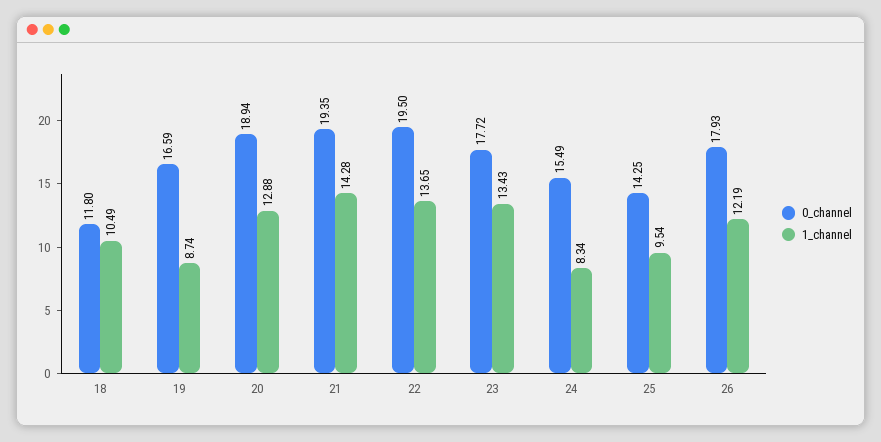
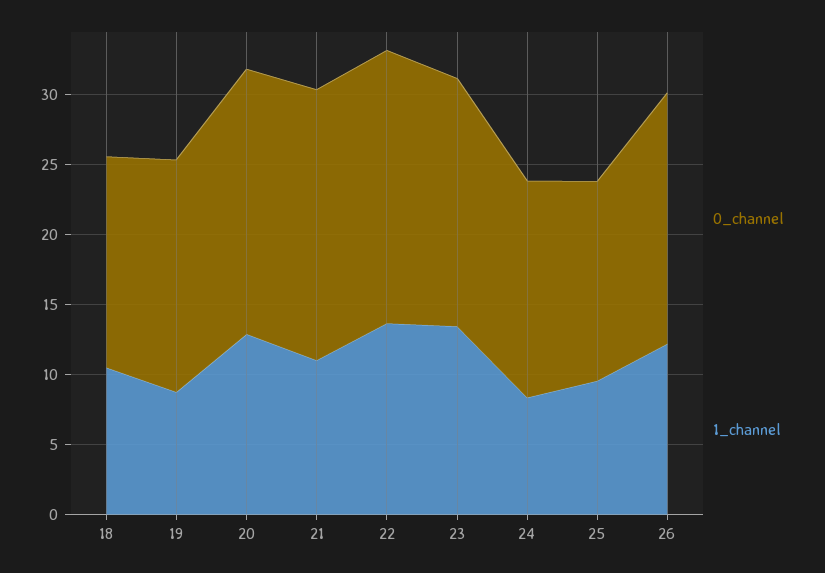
  {
    "0_channel": {
-     "18": 11.8,
+     "18": 15,
      "19": 16.59,
      "20": 18.94,
      "21": 19.35,
      "22": 19.5,
      "23": 17.72,
      "24": 15.49,
      "25": 14.25,
      "26": 17.93
    },
    "1_channel": {
      "18": 10.49,
      "19": 8.74,
      "20": 12.88,
-     "21": 14.28,
+     "21": 11,
      "22": 13.65,
      "23": 13.43,
      "24": 8.34,
      "25": 9.54,
      "26": 12.19
    }
  }

